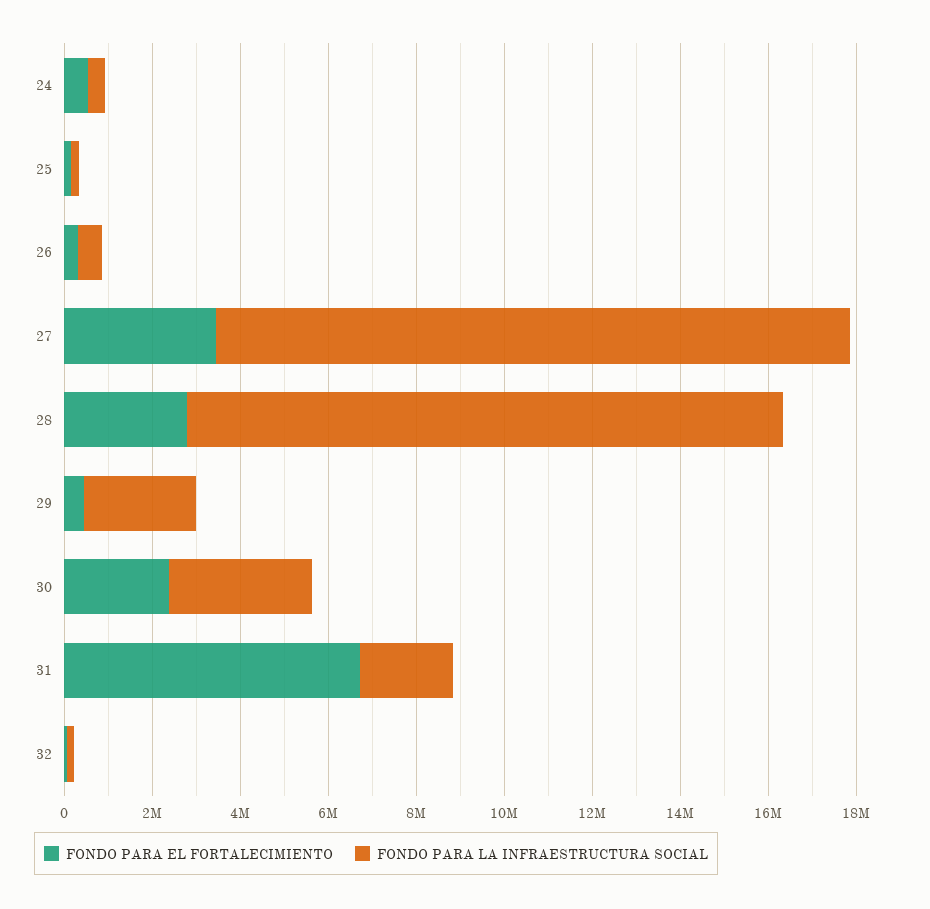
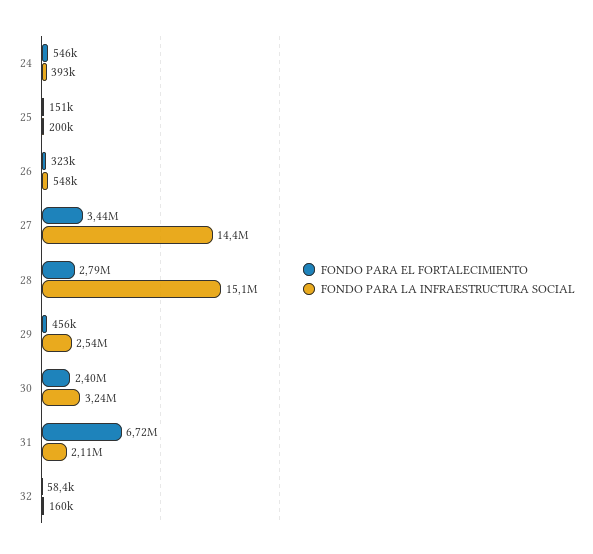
  {
    "FONDO PARA EL FORTALECIMIENTO": {
      "24": 546000,
      "25": 151000,
      "26": 323000,
      "27": 3440000,
      "28": 2790000,
      "29": 456000,
      "30": 2400000,
      "31": 6720000,
      "32": 58400
    },
    "FONDO PARA LA INFRAESTRUCTURA SOCIAL": {
      "24": 393000,
      "25": 200000,
      "26": 548000,
      "27": 14400000,
-     "28": 13500000,
+     "28": 15100000,
      "29": 2540000,
      "30": 3240000,
      "31": 2110000,
      "32": 160000
    }
  }

